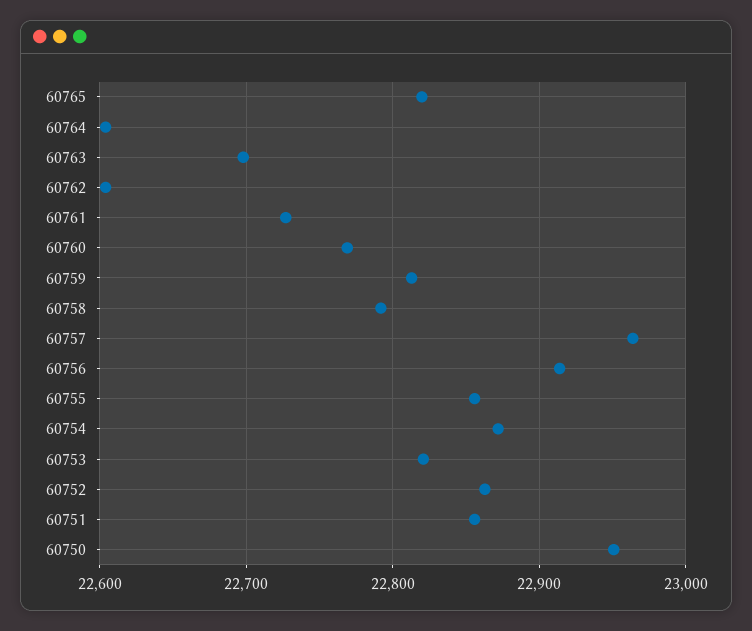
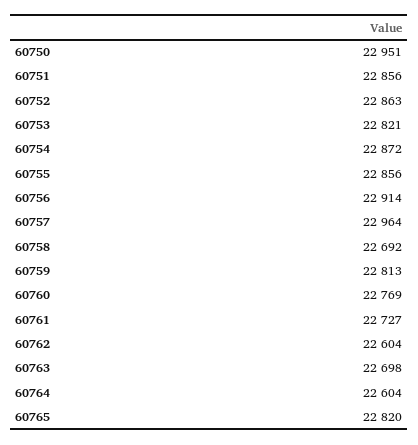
  {
    "60765": 22820,
    "60764": 22604,
    "60763": 22698,
    "60762": 22604,
    "60761": 22727,
    "60760": 22769,
    "60759": 22813,
-   "60758": 22790,
+   "60758": 22692,
    "60757": 22964,
    "60756": 22914,
    "60755": 22856,
    "60754": 22872,
    "60753": 22821,
    "60752": 22863,
    "60751": 22856,
    "60750": 22951
  }

